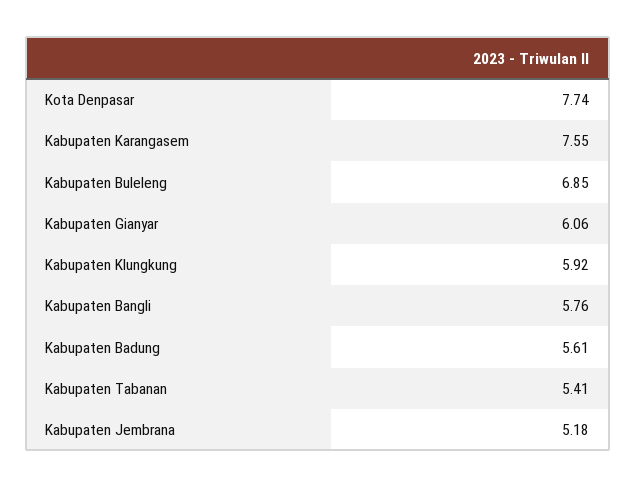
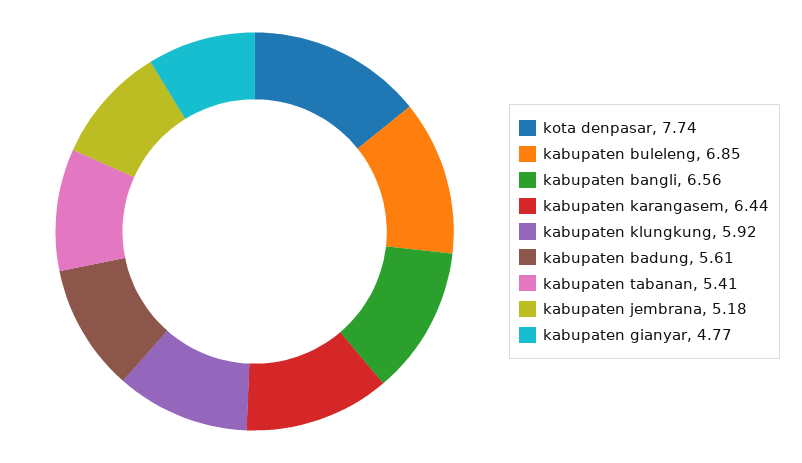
  {
    "Kota Denpasar": 7.74,
-   "Kabupaten Karangasem": 7.55,
+   "Kabupaten Karangasem": 6.44,
    "Kabupaten Buleleng": 6.85,
-   "Kabupaten Gianyar": 6.06,
+   "Kabupaten Gianyar": 4.77,
    "Kabupaten Klungkung": 5.92,
-   "Kabupaten Bangli": 5.76,
+   "Kabupaten Bangli": 6.56,
    "Kabupaten Badung": 5.61,
    "Kabupaten Tabanan": 5.41,
    "Kabupaten Jembrana": 5.18
  }

